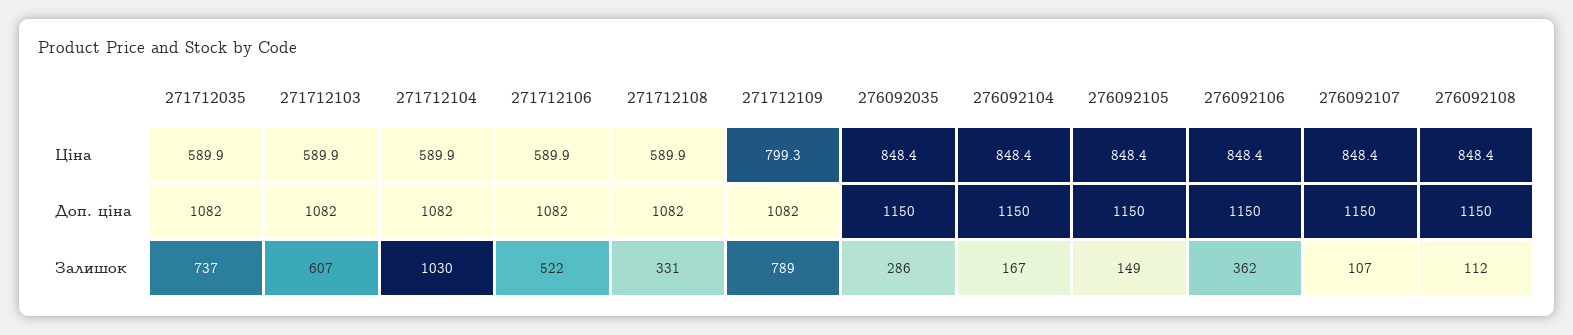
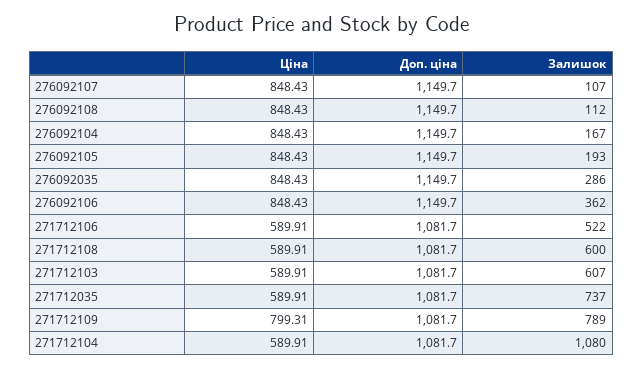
  {
    "271712035": {
      "Ціна": 589.91,
      "Доп. ціна": 1081.7,
      "Залишок": 737
    },
    "271712103": {
      "Ціна": 589.91,
      "Доп. ціна": 1081.7,
      "Залишок": 607
    },
    "271712104": {
      "Ціна": 589.91,
      "Доп. ціна": 1081.7,
-     "Залишок": 1030
+     "Залишок": 1080
    },
    "271712106": {
      "Ціна": 589.91,
      "Доп. ціна": 1081.7,
      "Залишок": 522
    },
    "271712108": {
      "Ціна": 589.91,
      "Доп. ціна": 1081.7,
-     "Залишок": 331
+     "Залишок": 600
    },
    "271712109": {
      "Ціна": 799.31,
      "Доп. ціна": 1081.7,
      "Залишок": 789
    },
    "276092035": {
      "Ціна": 848.43,
      "Доп. ціна": 1149.7,
      "Залишок": 286
    },
    "276092104": {
      "Ціна": 848.43,
      "Доп. ціна": 1149.7,
      "Залишок": 167
    },
    "276092105": {
      "Ціна": 848.43,
      "Доп. ціна": 1149.7,
-     "Залишок": 149
+     "Залишок": 193
    },
    "276092106": {
      "Ціна": 848.43,
      "Доп. ціна": 1149.7,
      "Залишок": 362
    },
    "276092107": {
      "Ціна": 848.43,
      "Доп. ціна": 1149.7,
      "Залишок": 107
    },
    "276092108": {
      "Ціна": 848.43,
      "Доп. ціна": 1149.7,
      "Залишок": 112
    }
  }

